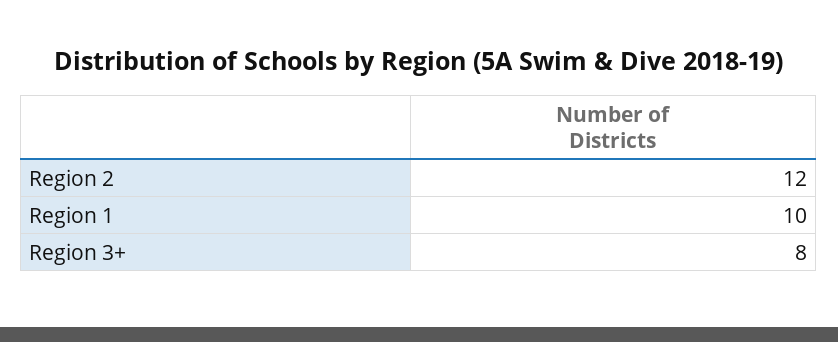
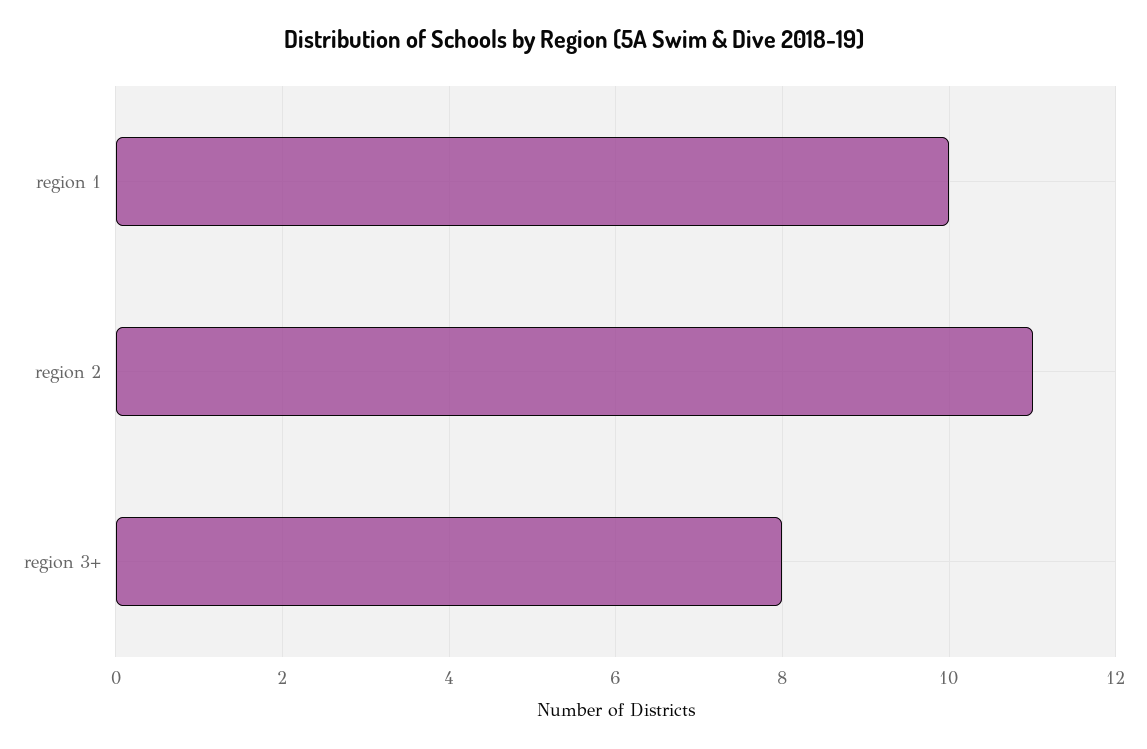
  {
-   "Region 2": 12,
+   "Region 2": 11,
    "Region 1": 10,
    "Region 3+": 8
  }

